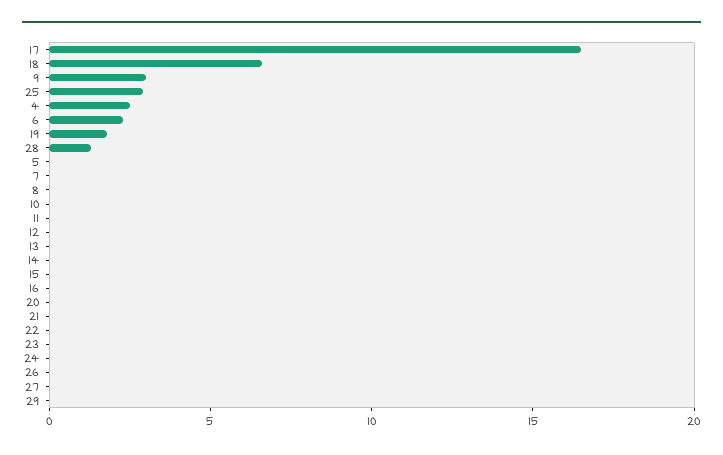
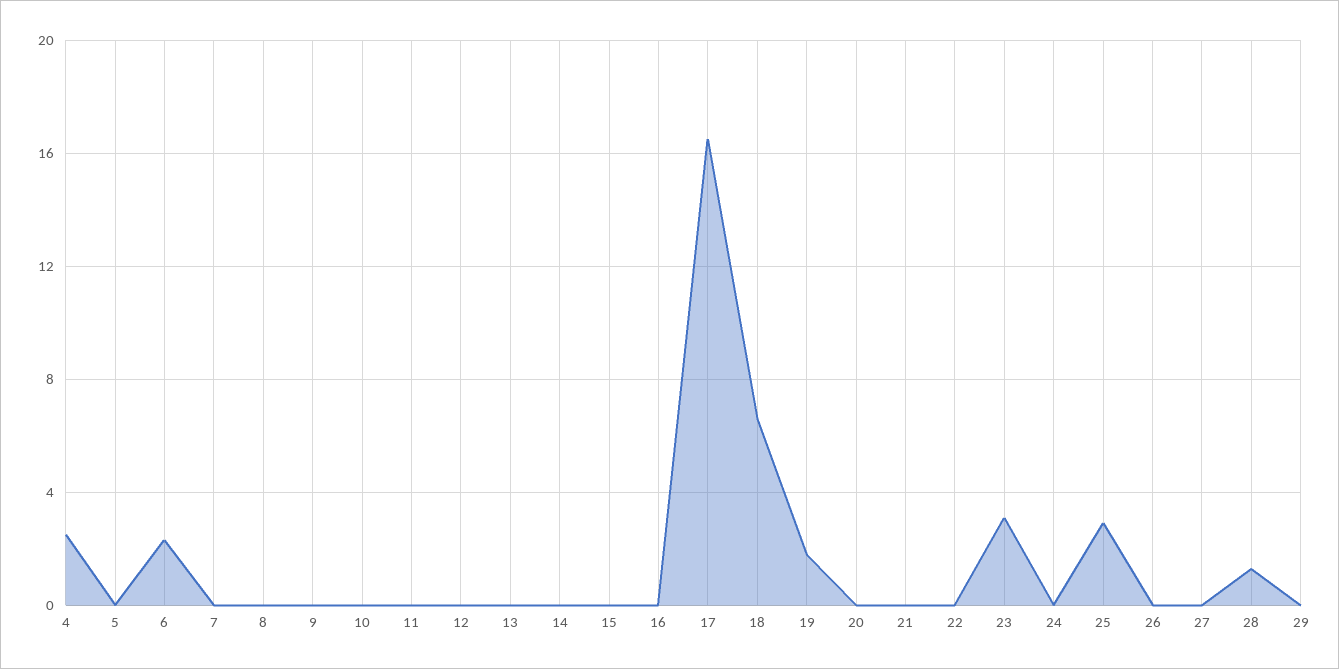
  {
    "17": 16.5,
    "18": 6.5,
-   "9": 3,
+   "9": 0,
    "25": 3,
    "4": 2.5,
    "6": 2.5,
    "19": 2,
    "28": 1.5,
    "5": 0,
    "7": 0,
    "8": 0,
    "10": 0,
    "11": 0,
    "12": 0,
    "13": 0,
    "14": 0,
    "15": 0,
    "16": 0,
    "20": 0,
    "21": 0,
    "22": 0,
-   "23": 0,
+   "23": 3,
    "24": 0,
    "26": 0,
    "27": 0,
    "29": 0
  }

